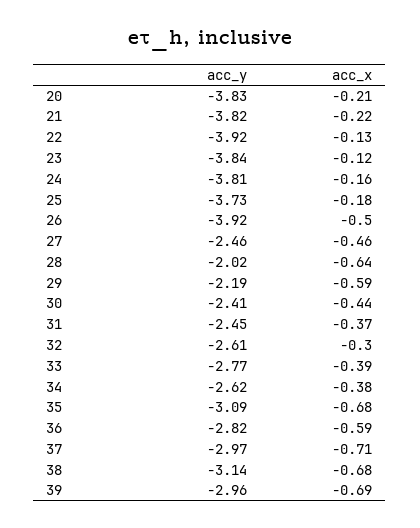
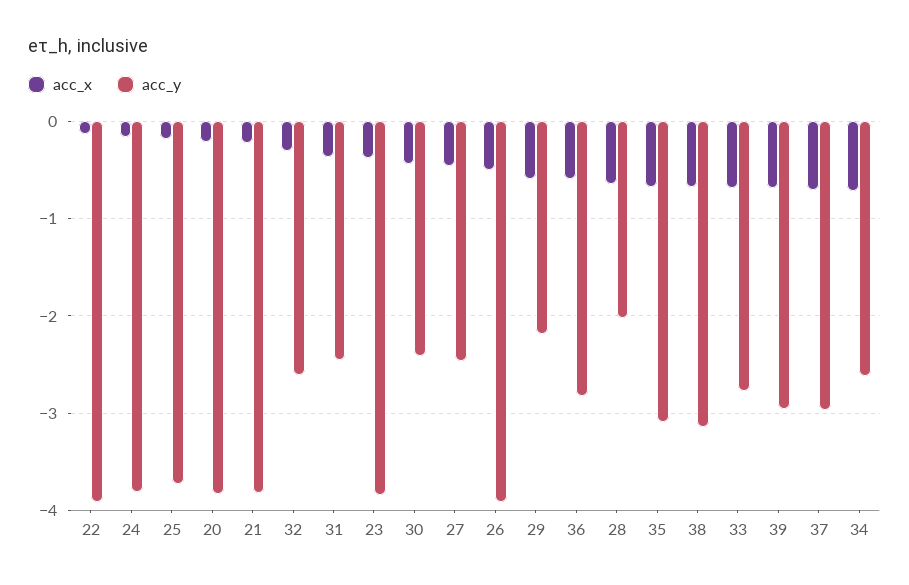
  {
    "acc_y": {
      "20": -3.83,
      "21": -3.82,
      "22": -3.92,
      "23": -3.84,
      "24": -3.81,
      "25": -3.73,
      "26": -3.92,
      "27": -2.46,
      "28": -2.02,
      "29": -2.19,
      "30": -2.41,
      "31": -2.45,
      "32": -2.61,
      "33": -2.77,
      "34": -2.62,
      "35": -3.09,
      "36": -2.82,
      "37": -2.97,
      "38": -3.14,
      "39": -2.96
    },
    "acc_x": {
      "20": -0.21,
      "21": -0.22,
      "22": -0.13,
-     "23": -0.12,
+     "23": -0.4,
      "24": -0.16,
      "25": -0.18,
      "26": -0.5,
      "27": -0.46,
      "28": -0.64,
      "29": -0.59,
      "30": -0.44,
      "31": -0.37,
      "32": -0.3,
-     "33": -0.39,
+     "33": -0.7,
-     "34": -0.38,
+     "34": -0.7,
      "35": -0.68,
      "36": -0.59,
      "37": -0.71,
      "38": -0.68,
      "39": -0.69
    }
  }

